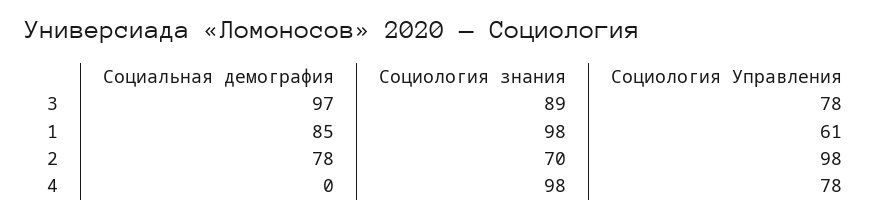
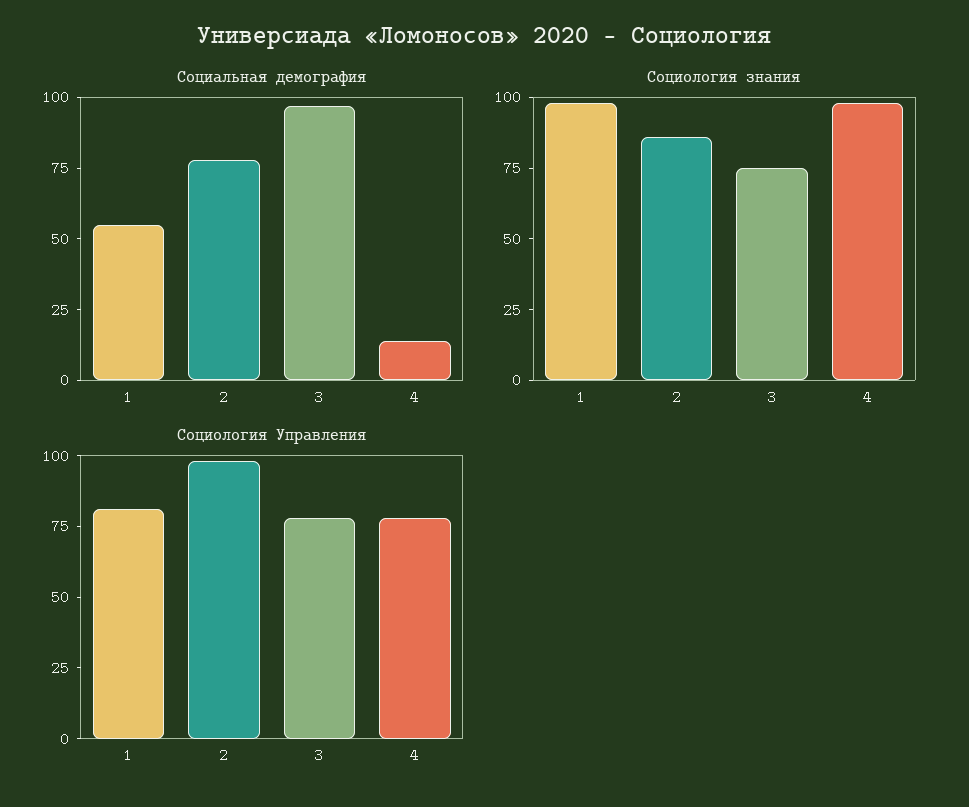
  {
    "Социальная демография": {
      "3": 97,
-     "1": 85,
+     "1": 55,
      "2": 78,
-     "4": 0
+     "4": 15
    },
    "Социология знания": {
-     "3": 89,
+     "3": 75,
      "1": 98,
-     "2": 70,
+     "2": 85,
      "4": 98
    },
    "Социология Управления": {
      "3": 78,
-     "1": 61,
+     "1": 80,
      "2": 98,
      "4": 78
    }
  }

